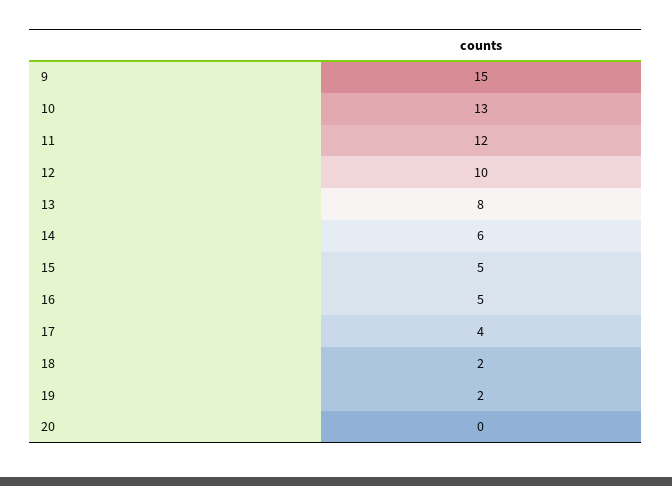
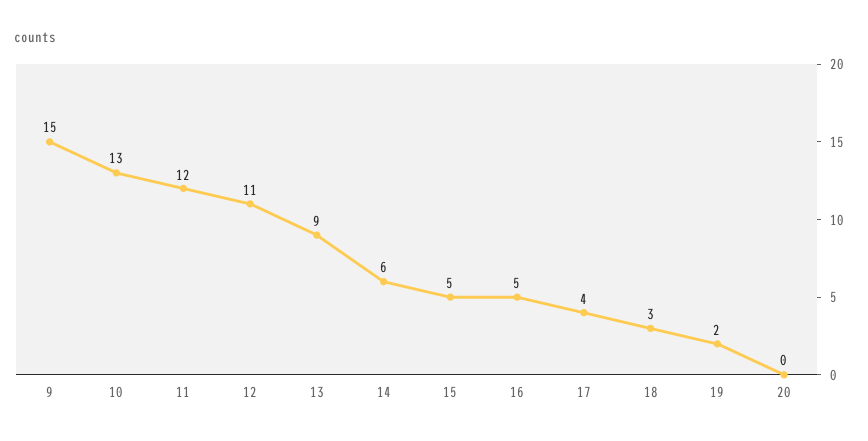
  {
    "9": 15,
    "10": 13,
    "11": 12,
-   "12": 10,
+   "12": 11,
-   "13": 8,
+   "13": 9,
    "14": 6,
    "15": 5,
    "16": 5,
    "17": 4,
-   "18": 2,
+   "18": 3,
    "19": 2,
    "20": 0
  }

